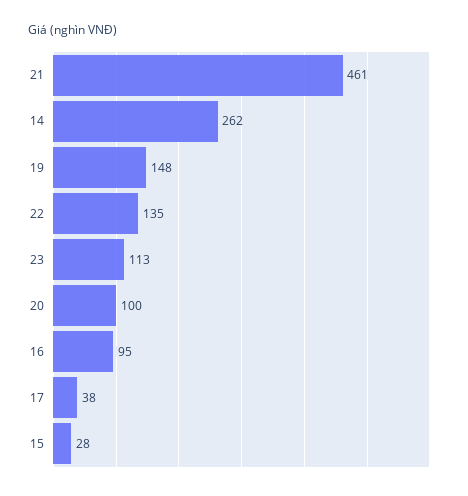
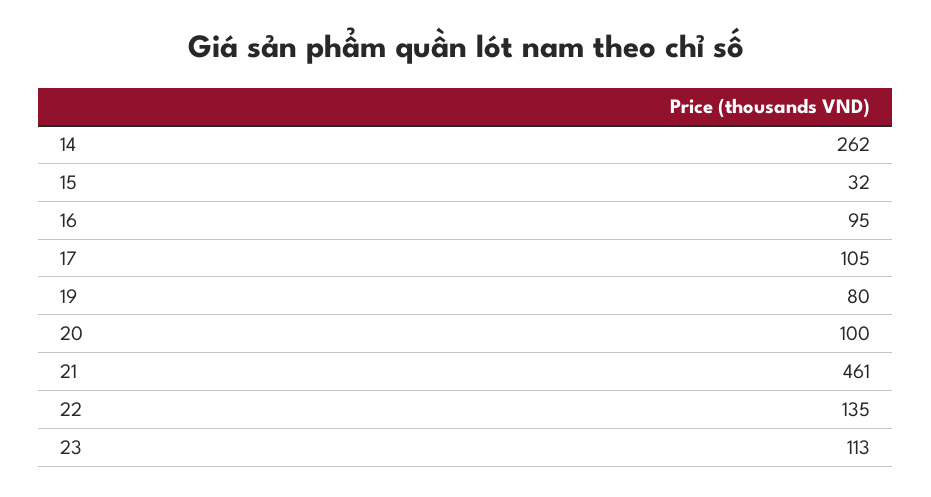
  {
    "21": 461,
    "14": 262,
-   "19": 148,
+   "19": 80,
    "22": 135,
    "23": 113,
    "20": 100,
    "16": 95,
-   "17": 38,
+   "17": 105,
-   "15": 28
+   "15": 32
  }

